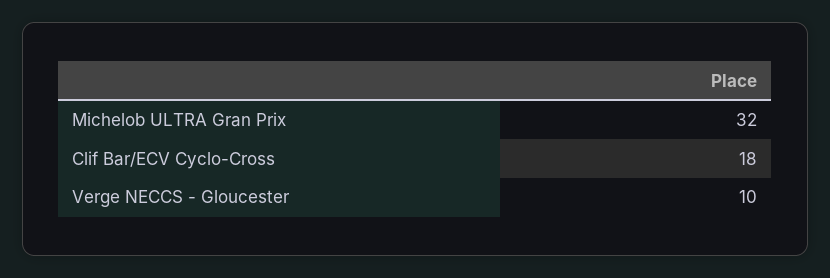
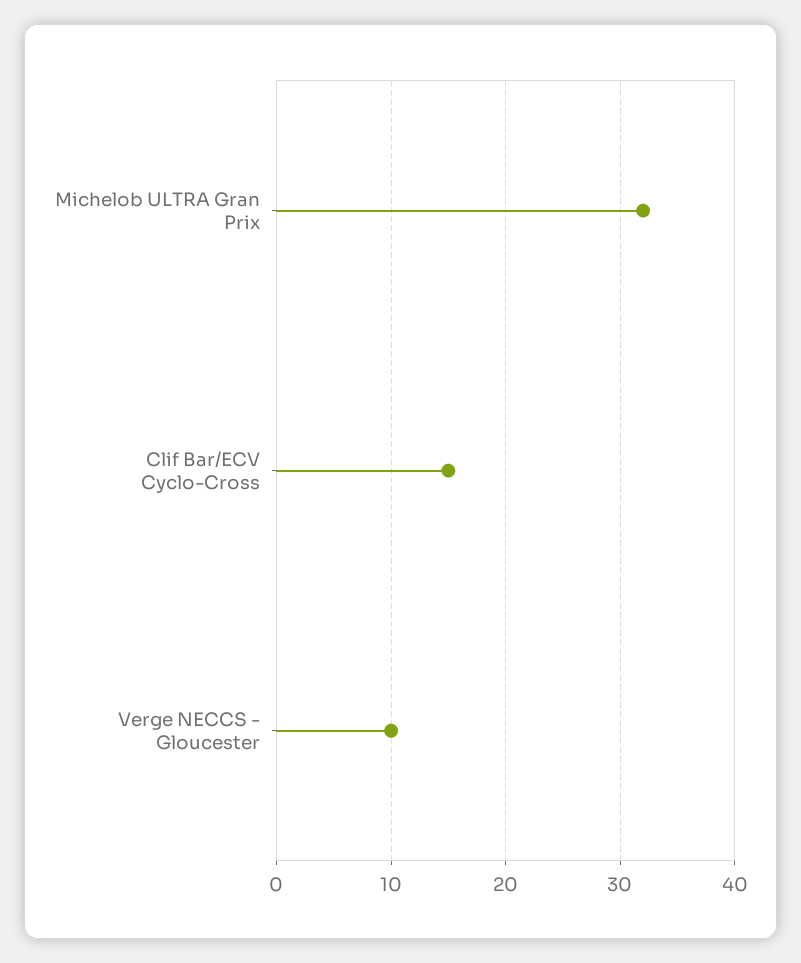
  {
    "Michelob ULTRA Gran Prix": 32,
-   "Clif Bar/ECV Cyclo-Cross": 18,
+   "Clif Bar/ECV Cyclo-Cross": 15,
    "Verge NECCS - Gloucester": 10
  }

